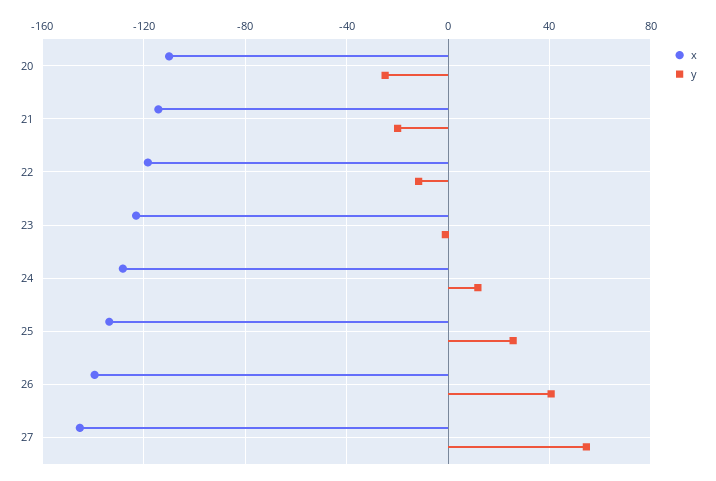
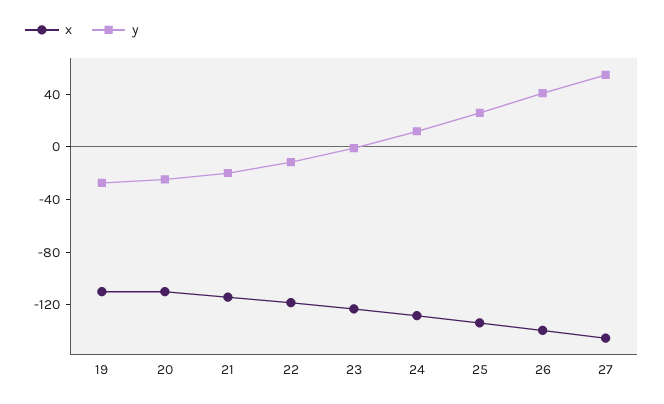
  {
    "x": {
      "20": -110,
      "21": -115,
      "22": -120,
      "23": -125,
      "24": -130,
      "25": -135,
      "26": -140,
-     "27": -145
+     "27": -145,
+     "19": -110
    },
    "y": {
      "20": -25,
      "21": -20,
      "22": -10,
      "23": 0,
      "24": 10,
      "25": 25,
      "26": 40,
-     "27": 55
+     "27": 55,
+     "19": -30
    }
  }

